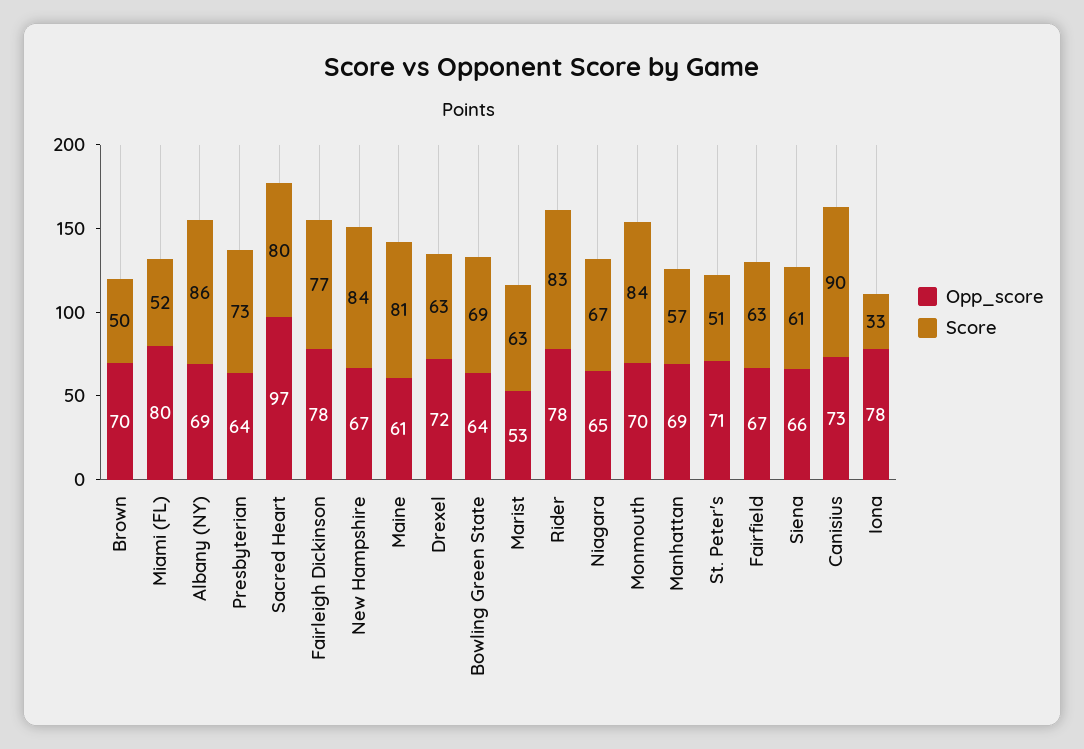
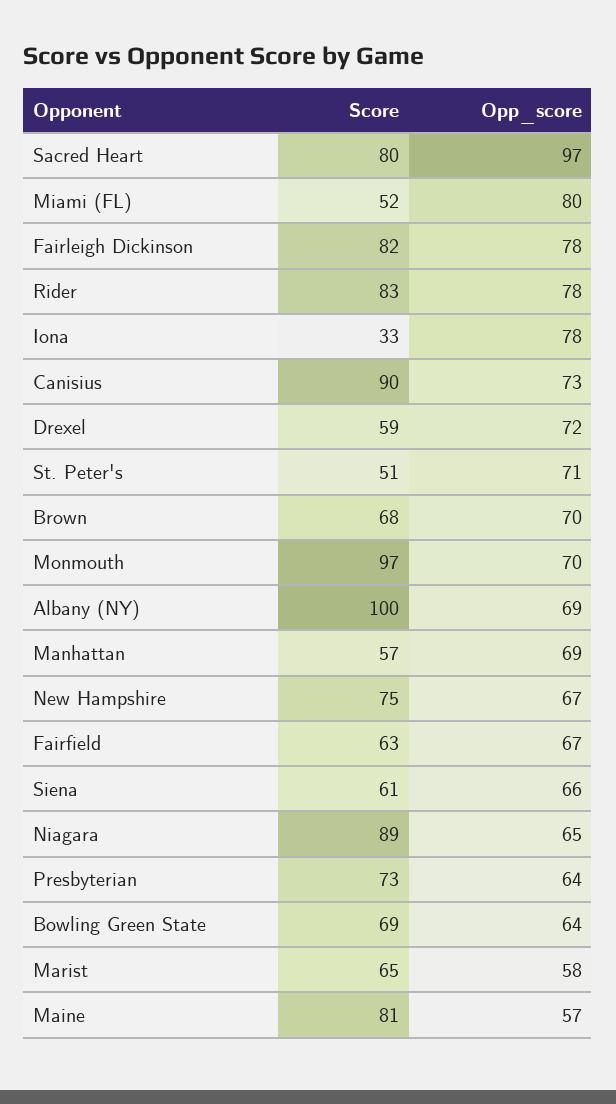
  {
    "Opp_score": {
      "Brown": 70,
      "Miami (FL)": 80,
      "Albany (NY)": 69,
      "Presbyterian": 64,
      "Sacred Heart": 97,
      "Fairleigh Dickinson": 78,
      "New Hampshire": 67,
-     "Maine": 61,
+     "Maine": 57,
      "Drexel": 72,
      "Bowling Green State": 64,
-     "Marist": 53,
+     "Marist": 58,
      "Rider": 78,
      "Niagara": 65,
      "Monmouth": 70,
      "Manhattan": 69,
      "St. Peter's": 71,
      "Fairfield": 67,
      "Siena": 66,
      "Canisius": 73,
      "Iona": 78
    },
    "Score": {
-     "Brown": 50,
+     "Brown": 68,
      "Miami (FL)": 52,
-     "Albany (NY)": 86,
+     "Albany (NY)": 100,
      "Presbyterian": 73,
      "Sacred Heart": 80,
-     "Fairleigh Dickinson": 77,
+     "Fairleigh Dickinson": 82,
-     "New Hampshire": 84,
+     "New Hampshire": 75,
      "Maine": 81,
-     "Drexel": 63,
+     "Drexel": 59,
      "Bowling Green State": 69,
-     "Marist": 63,
+     "Marist": 65,
      "Rider": 83,
-     "Niagara": 67,
+     "Niagara": 89,
-     "Monmouth": 84,
+     "Monmouth": 97,
      "Manhattan": 57,
      "St. Peter's": 51,
      "Fairfield": 63,
      "Siena": 61,
      "Canisius": 90,
      "Iona": 33
    }
  }

